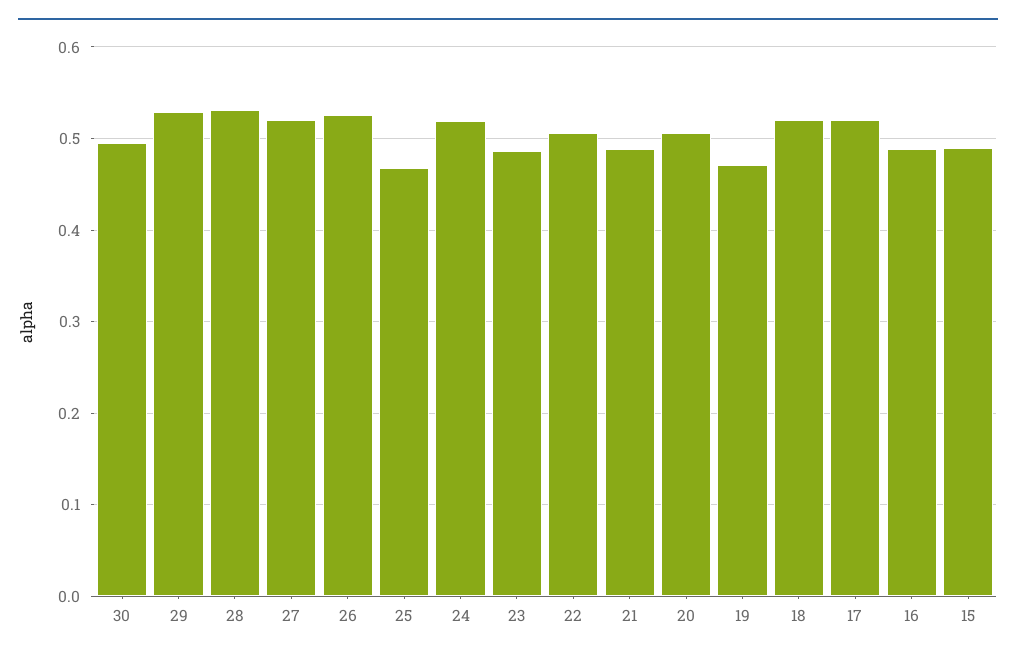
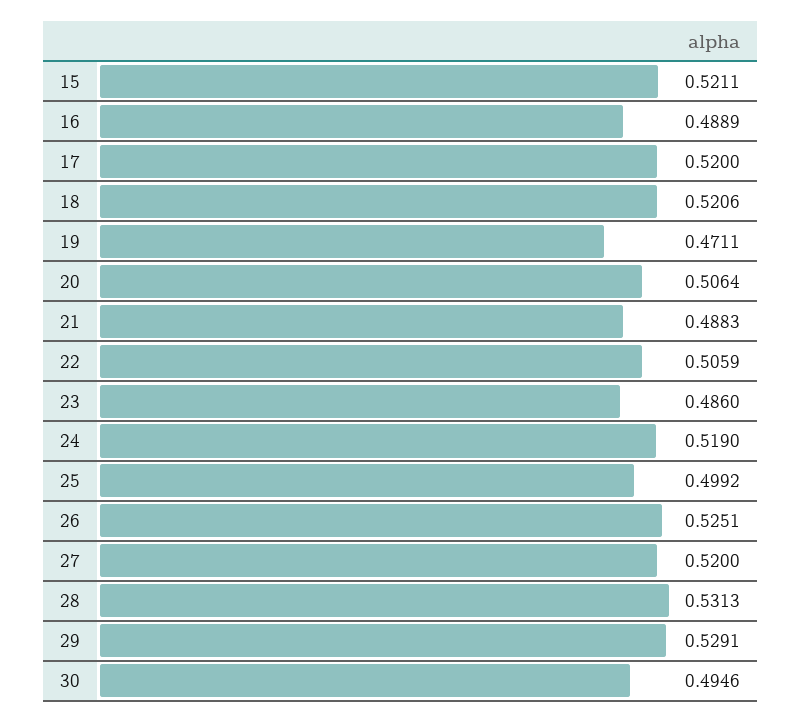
  {
    "30": 0.4946,
    "29": 0.5291,
    "28": 0.5313,
    "27": 0.52,
    "26": 0.5251,
-   "25": 0.47,
+   "25": 0.4992,
    "24": 0.519,
    "23": 0.486,
    "22": 0.5059,
    "21": 0.4883,
    "20": 0.5064,
    "19": 0.4711,
    "18": 0.5206,
    "17": 0.52,
    "16": 0.4889,
-   "15": 0.49
+   "15": 0.5211
  }

